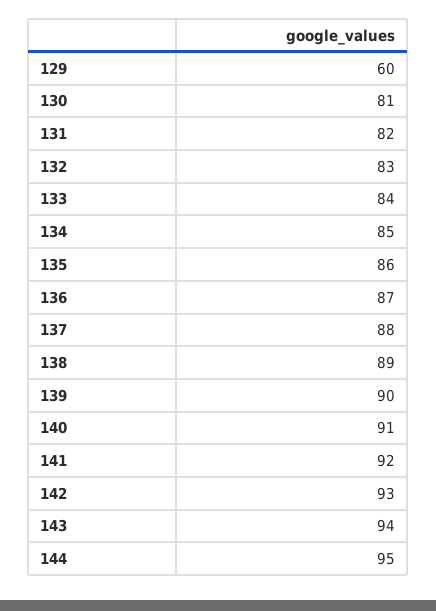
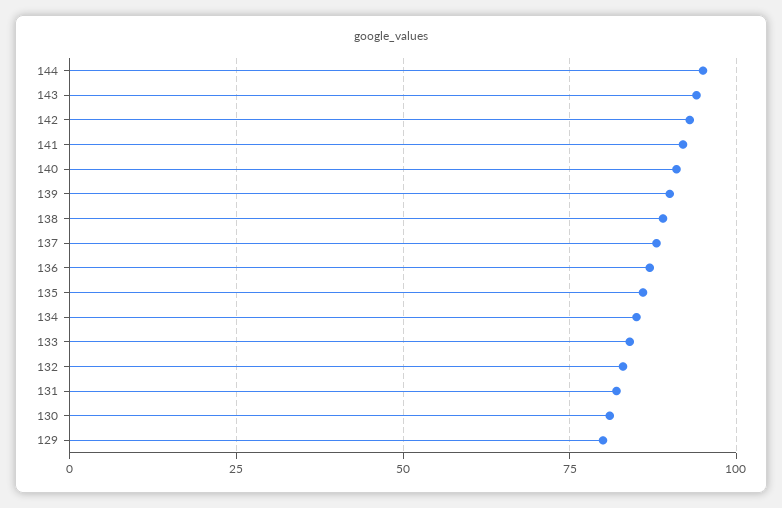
  {
-   "129": 60,
+   "129": 80,
    "130": 81,
    "131": 82,
    "132": 83,
    "133": 84,
    "134": 85,
    "135": 86,
    "136": 87,
    "137": 88,
    "138": 89,
    "139": 90,
    "140": 91,
    "141": 92,
    "142": 93,
    "143": 94,
    "144": 95
  }

